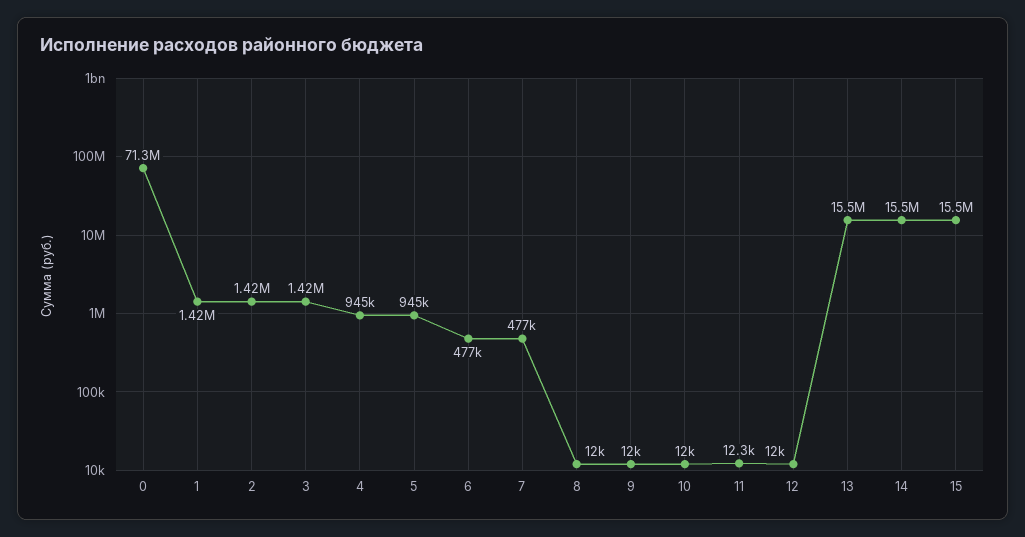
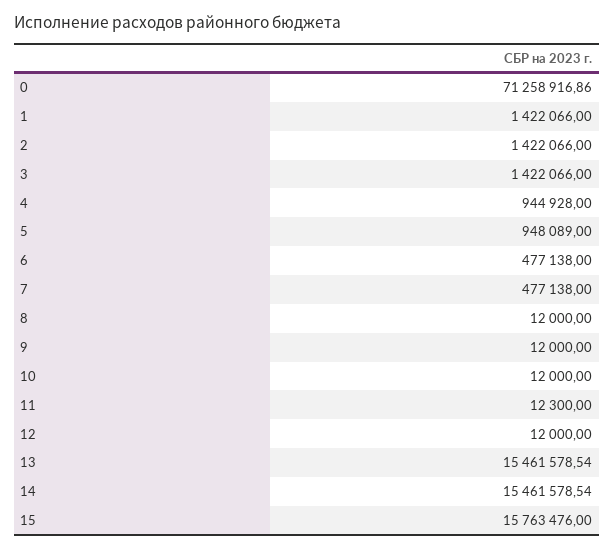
  {
    "0": 71258916.86,
    "1": 1422066,
    "2": 1422066,
    "3": 1422066,
    "4": 944928,
-   "5": 945000,
+   "5": 948089,
    "6": 477138,
    "7": 477138,
    "8": 12000,
    "9": 12000,
    "10": 12000,
    "11": 12300,
    "12": 12000,
    "13": 15461578.54,
    "14": 15461578.54,
-   "15": 15500000
+   "15": 15763476
  }

